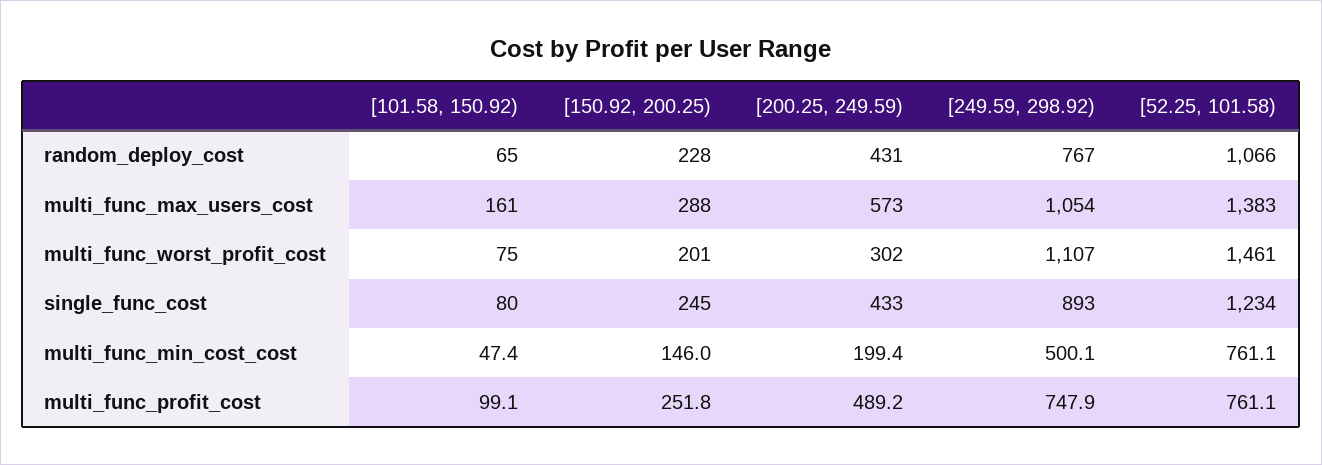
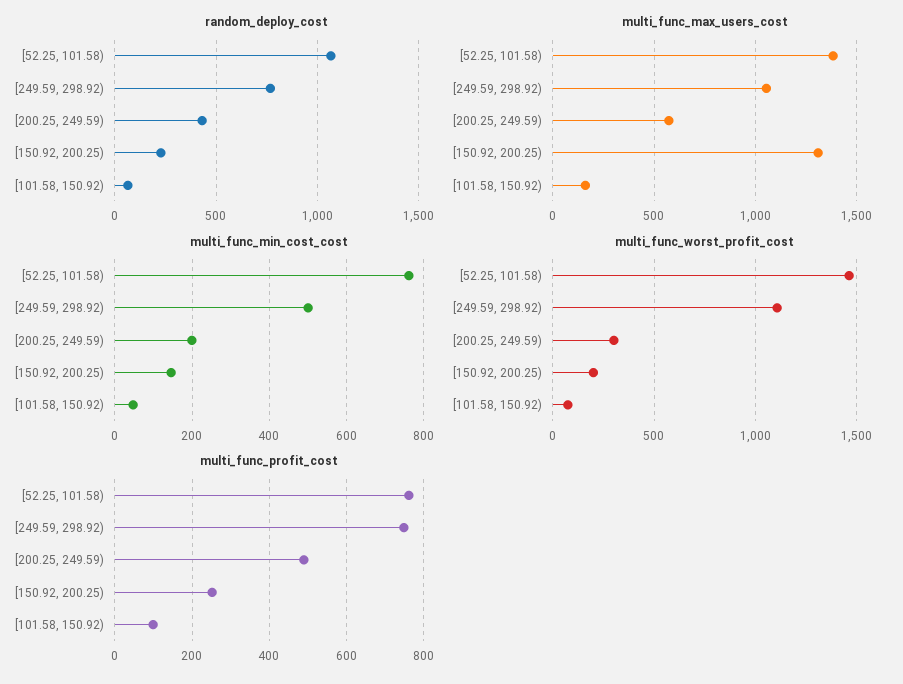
  {
    "random_deploy_cost": {
      "[101.58, 150.92)": 65,
      "[150.92, 200.25)": 228,
      "[200.25, 249.59)": 431,
      "[249.59, 298.92)": 767,
      "[52.25, 101.58)": 1066
    },
    "multi_func_max_users_cost": {
      "[101.58, 150.92)": 161,
-     "[150.92, 200.25)": 288,
+     "[150.92, 200.25)": 1300,
      "[200.25, 249.59)": 573,
      "[249.59, 298.92)": 1054,
      "[52.25, 101.58)": 1383
    },
    "multi_func_worst_profit_cost": {
      "[101.58, 150.92)": 75,
      "[150.92, 200.25)": 201,
      "[200.25, 249.59)": 302,
      "[249.59, 298.92)": 1107,
      "[52.25, 101.58)": 1461
    },
-   "single_func_cost": {
-     "[101.58, 150.92)": 80,
-     "[150.92, 200.25)": 245,
-     "[200.25, 249.59)": 433,
-     "[249.59, 298.92)": 893,
-     "[52.25, 101.58)": 1234
-   },
    "multi_func_min_cost_cost": {
      "[101.58, 150.92)": 47.4,
      "[150.92, 200.25)": 146,
      "[200.25, 249.59)": 199.4,
      "[249.59, 298.92)": 500.1,
      "[52.25, 101.58)": 761.1
    },
    "multi_func_profit_cost": {
      "[101.58, 150.92)": 99.1,
      "[150.92, 200.25)": 251.8,
      "[200.25, 249.59)": 489.2,
      "[249.59, 298.92)": 747.9,
      "[52.25, 101.58)": 761.1
    }
  }

